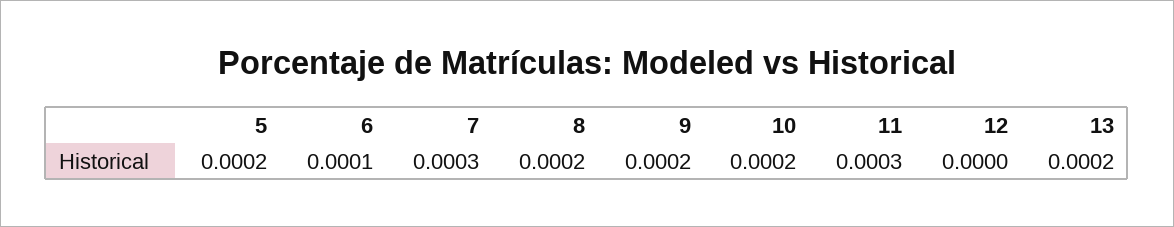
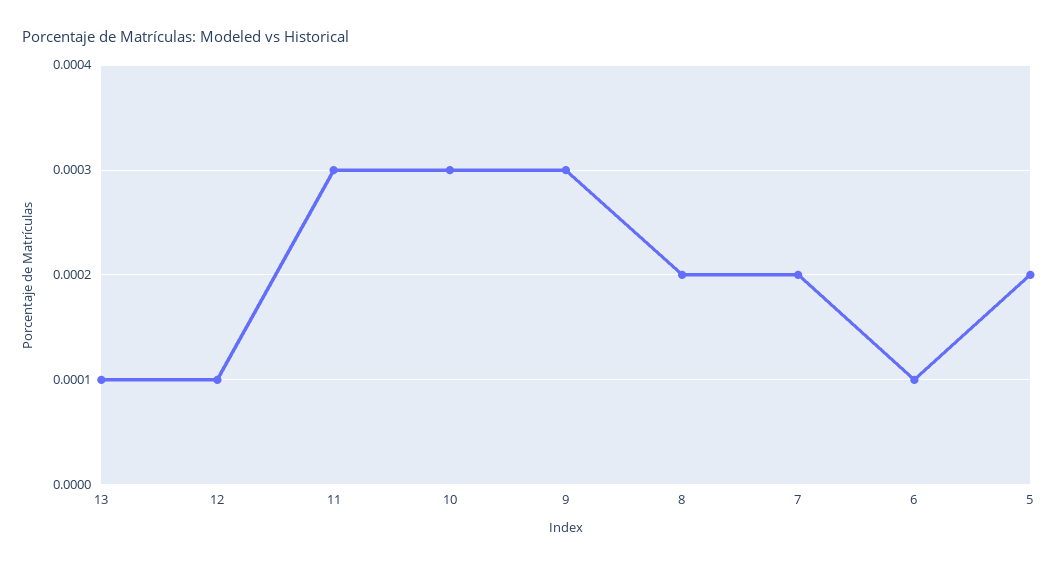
  {
    "5": 0.0002,
    "6": 0.0001,
-   "7": 0.0003,
+   "7": 0.0002,
    "8": 0.0002,
-   "9": 0.0002,
+   "9": 0.0003,
-   "10": 0.0002,
+   "10": 0.0003,
    "11": 0.0003,
-   "12": 0,
+   "12": 0.0001,
-   "13": 0.0002
+   "13": 0.0001
  }

